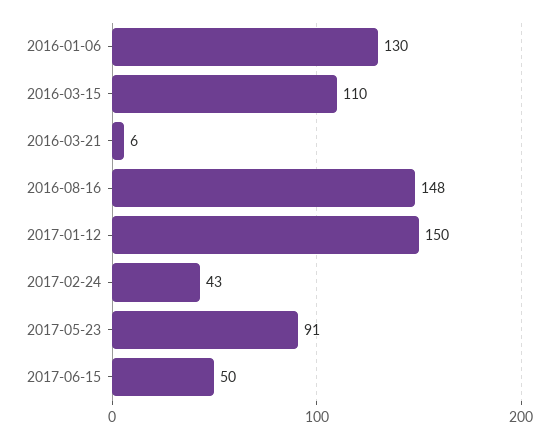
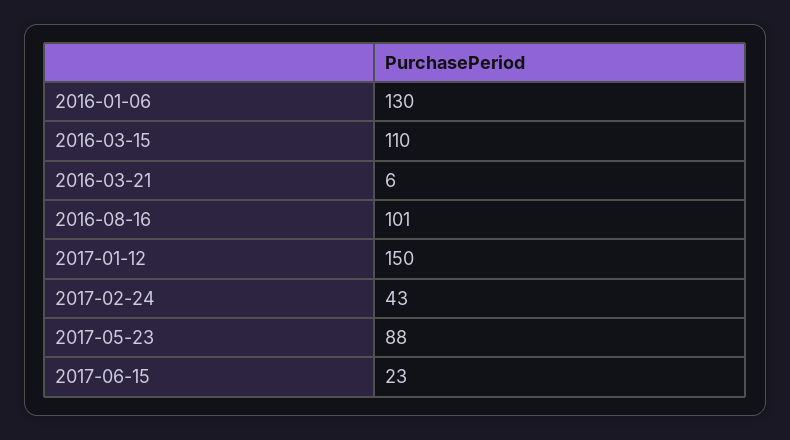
  {
    "2016-01-06": 130,
    "2016-03-15": 110,
    "2016-03-21": 6,
-   "2016-08-16": 148,
+   "2016-08-16": 101,
    "2017-01-12": 150,
    "2017-02-24": 43,
-   "2017-05-23": 91,
+   "2017-05-23": 88,
-   "2017-06-15": 50
+   "2017-06-15": 23
  }

